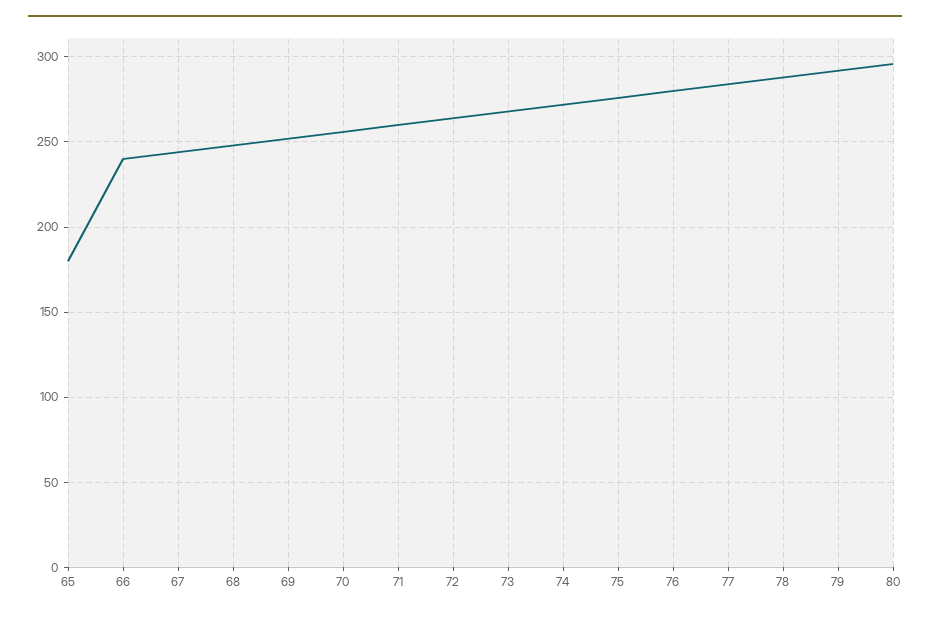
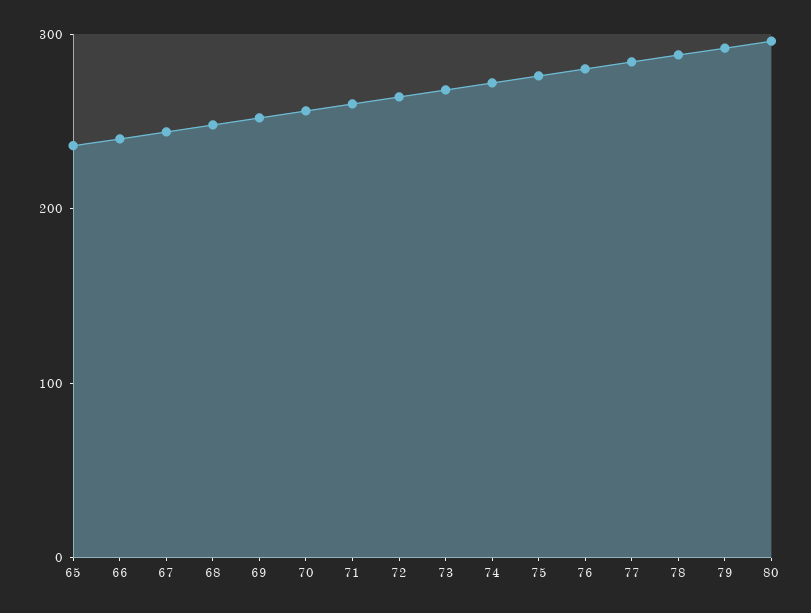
  {
-   "65": 180,
+   "65": 240,
    "66": 240,
    "67": 245,
    "68": 250,
    "69": 250,
    "70": 255,
    "71": 260,
    "72": 265,
    "73": 270,
    "74": 270,
    "75": 275,
    "76": 280,
    "77": 285,
    "78": 290,
    "79": 290,
    "80": 295
  }

